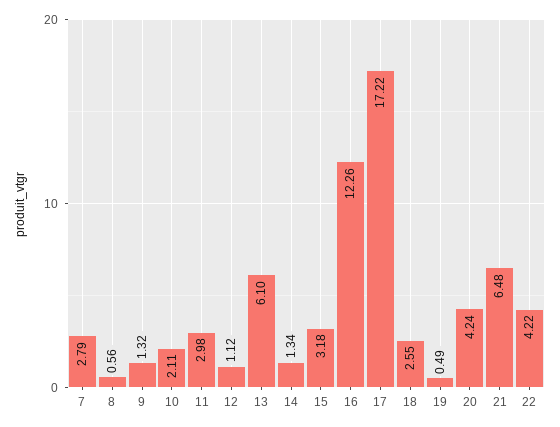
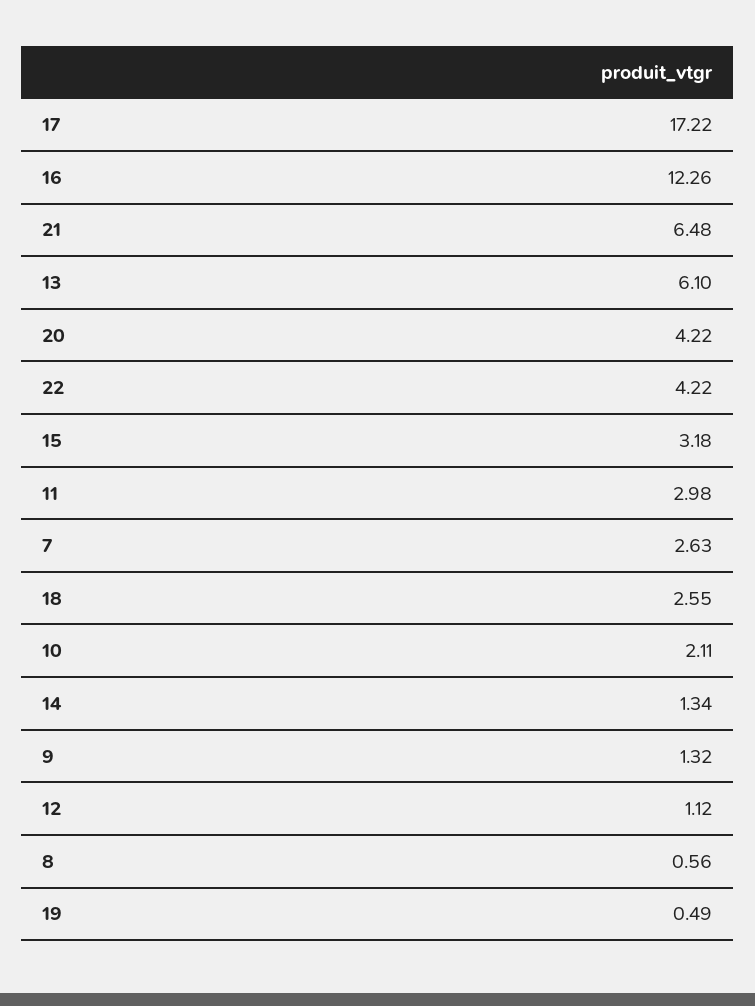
  {
-   "7": 2.79,
+   "7": 2.63,
    "8": 0.56,
    "9": 1.32,
    "10": 2.11,
    "11": 2.98,
    "12": 1.12,
    "13": 6.1,
    "14": 1.34,
    "15": 3.18,
    "16": 12.26,
    "17": 17.22,
    "18": 2.55,
    "19": 0.49,
-   "20": 4.24,
+   "20": 4.22,
    "21": 6.48,
    "22": 4.22
  }

